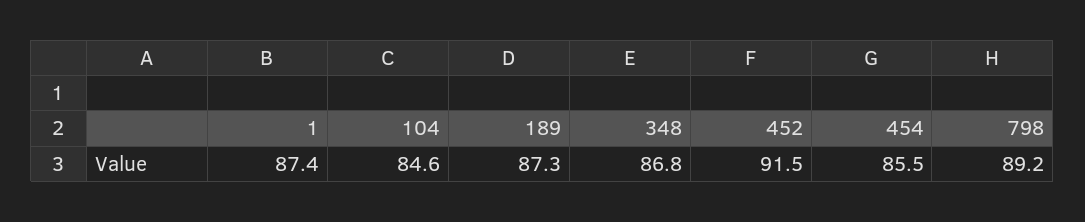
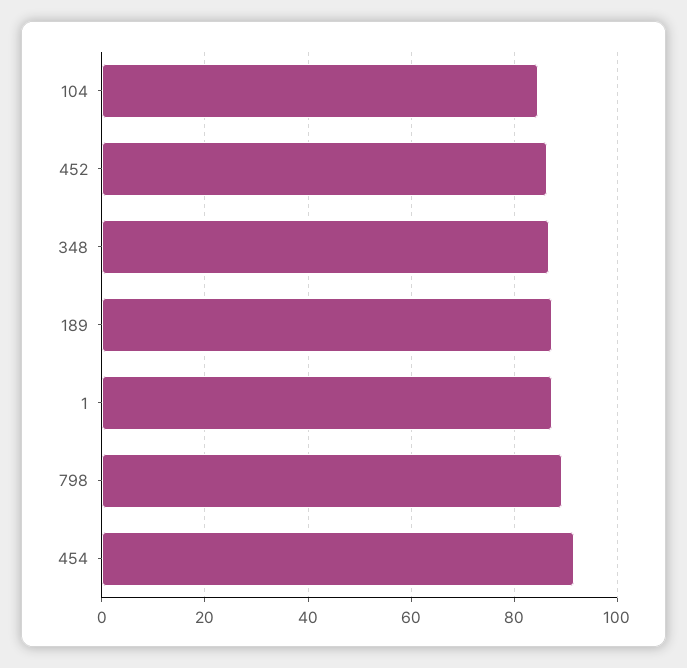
  {
    "1": 87.4,
    "104": 84.6,
    "189": 87.3,
    "348": 86.8,
-   "452": 91.5,
+   "452": 86,
-   "454": 85.5,
+   "454": 92,
    "798": 89.2
  }

